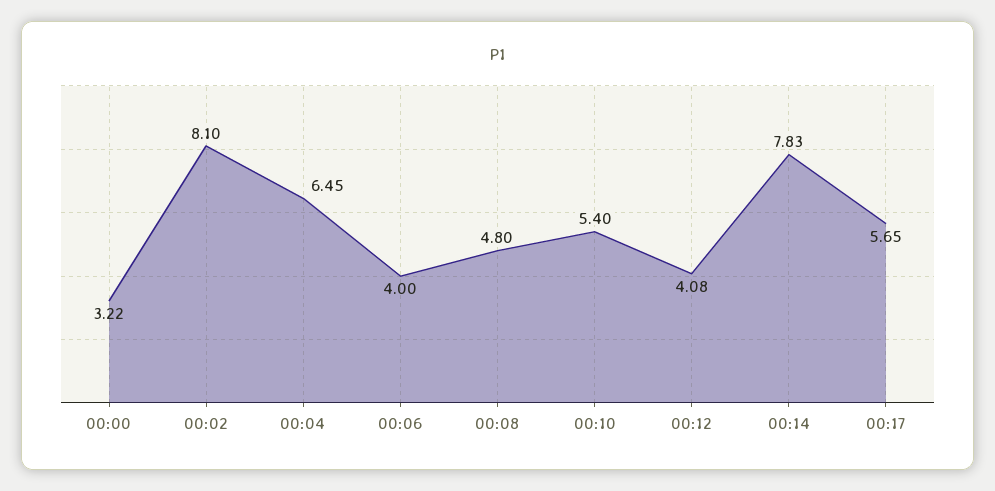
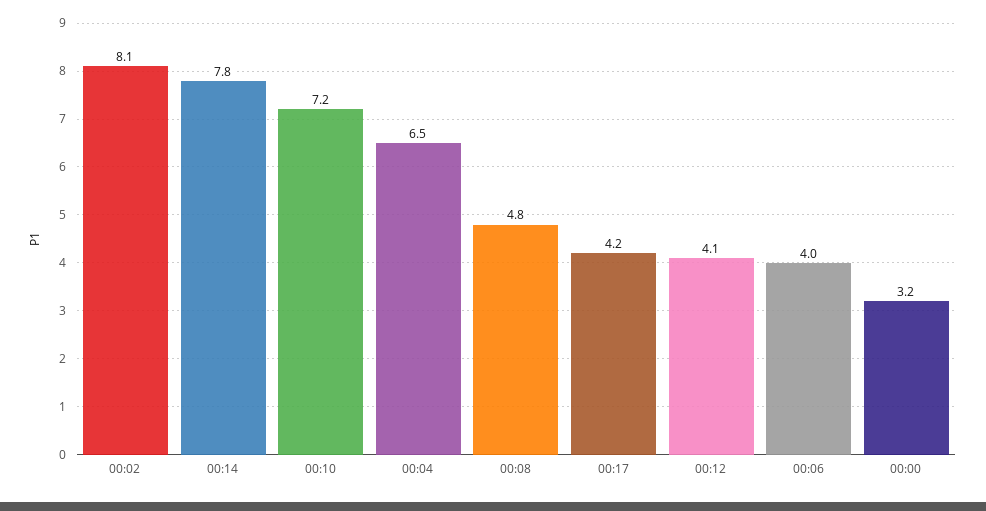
  {
    "00:00": 3.22,
    "00:02": 8.1,
    "00:04": 6.45,
    "00:06": 4,
    "00:08": 4.8,
-   "00:10": 5.4,
+   "00:10": 7.2,
    "00:12": 4.08,
    "00:14": 7.83,
-   "00:17": 5.65
+   "00:17": 4.2
  }

